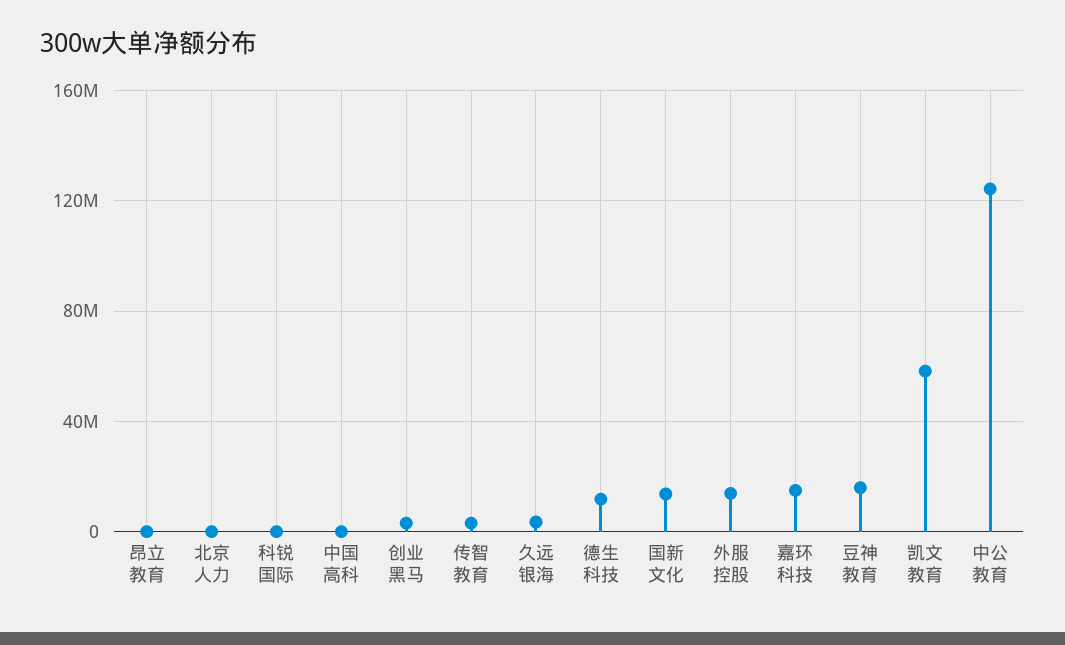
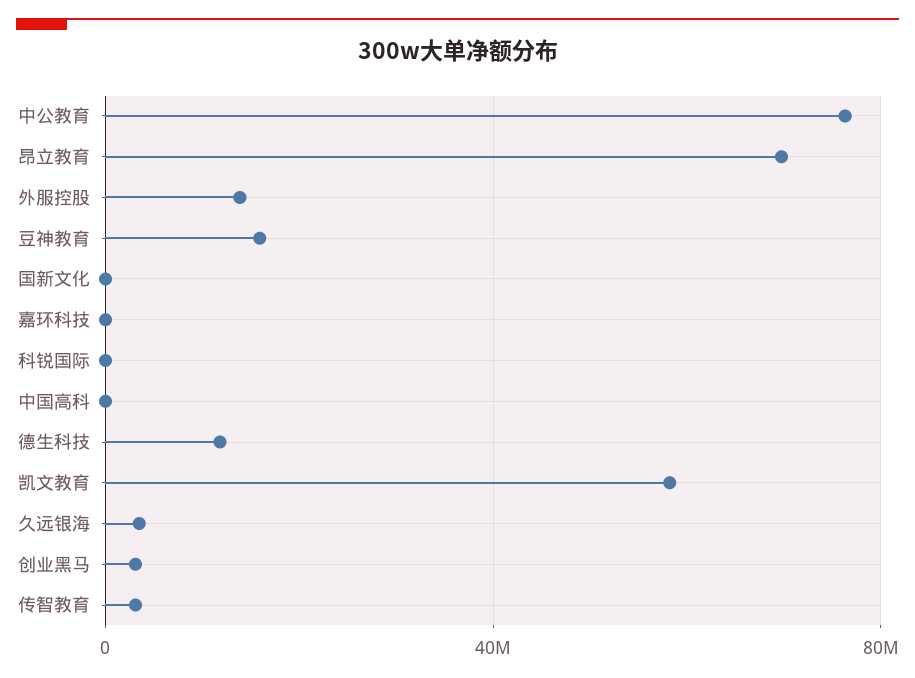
  {
-   "昂立教育": 0,
+   "昂立教育": 70000000,
-   "北京人力": 0,
    "科锐国际": 0,
    "中国高科": 0,
    "创业黑马": 5000000,
    "传智教育": 5000000,
    "久远银海": 5000000,
    "德生科技": 10000000,
-   "国新文化": 15000000,
+   "国新文化": 0,
    "外服控股": 15000000,
-   "嘉环科技": 15000000,
+   "嘉环科技": 0,
    "豆神教育": 15000000,
    "凯文教育": 60000000,
-   "中公教育": 125000000
+   "中公教育": 75000000
  }

